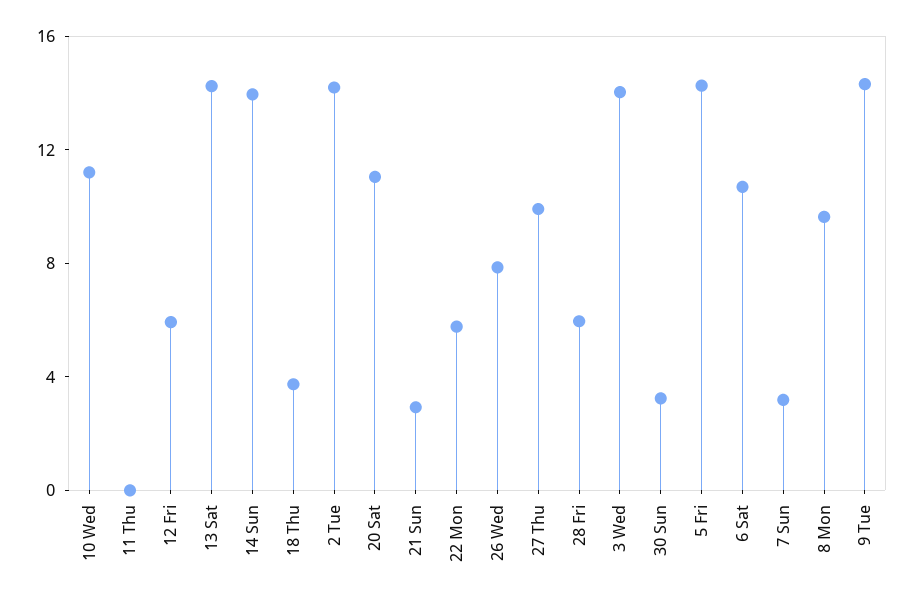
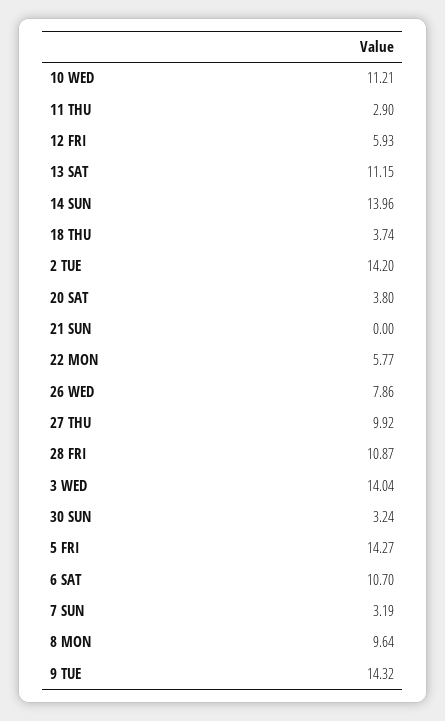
  {
    "10 Wed": 11.21,
-   "11 Thu": 0,
+   "11 Thu": 2.9,
    "12 Fri": 5.93,
-   "13 Sat": 14,
+   "13 Sat": 11.15,
    "14 Sun": 13.96,
    "18 Thu": 3.74,
    "2 Tue": 14.2,
-   "20 Sat": 11,
+   "20 Sat": 3.8,
-   "21 Sun": 3,
+   "21 Sun": 0,
    "22 Mon": 5.77,
    "26 Wed": 7.86,
    "27 Thu": 9.92,
-   "28 Fri": 6,
+   "28 Fri": 10.87,
    "3 Wed": 14.04,
    "30 Sun": 3.24,
    "5 Fri": 14.27,
    "6 Sat": 10.7,
    "7 Sun": 3.19,
    "8 Mon": 9.64,
    "9 Tue": 14.32
  }

